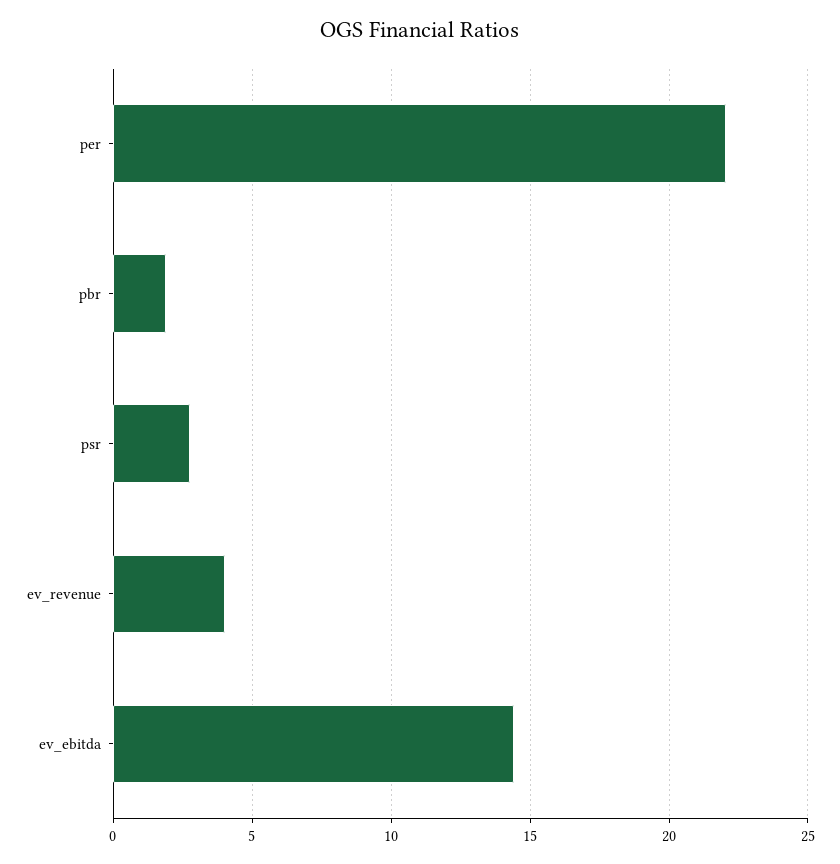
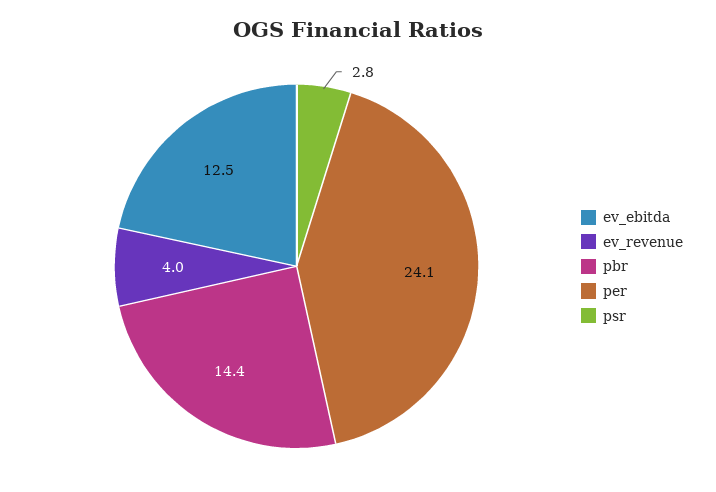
  {
-   "per": 22,
+   "per": 24.1,
-   "pbr": 2,
+   "pbr": 14.4,
    "psr": 2.8,
    "ev_revenue": 4,
-   "ev_ebitda": 14.5
+   "ev_ebitda": 12.5
  }

